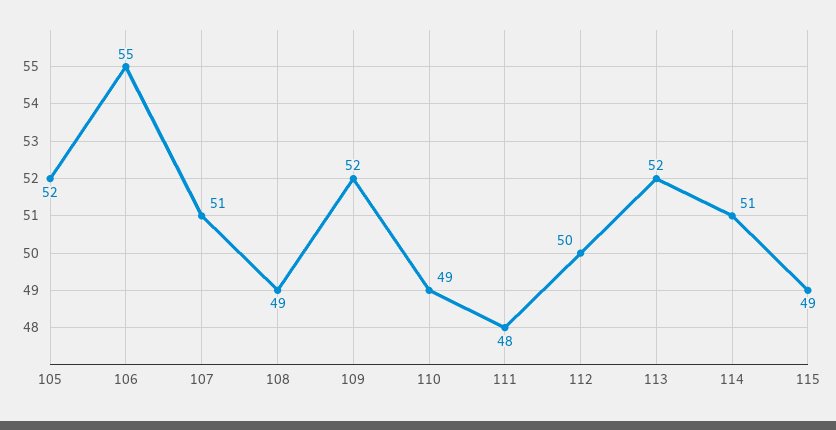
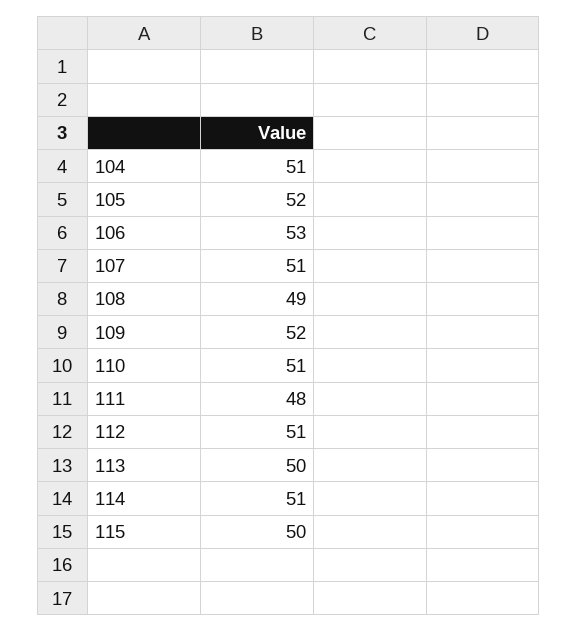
  {
    "105": 52,
-   "106": 55,
+   "106": 53,
    "107": 51,
    "108": 49,
    "109": 52,
-   "110": 49,
+   "110": 51,
    "111": 48,
-   "112": 50,
+   "112": 51,
-   "113": 52,
+   "113": 50,
    "114": 51,
-   "115": 49
+   "115": 50,
+   "104": 51
  }

